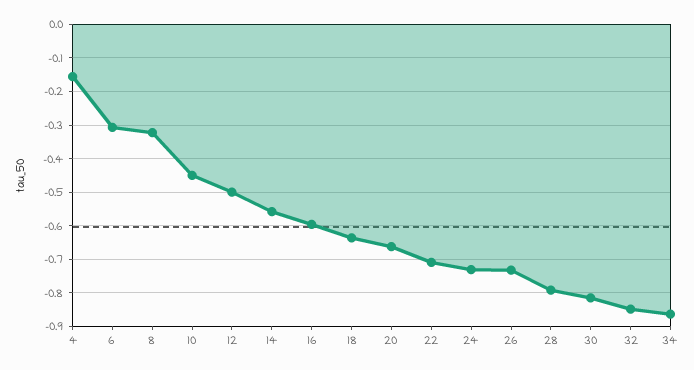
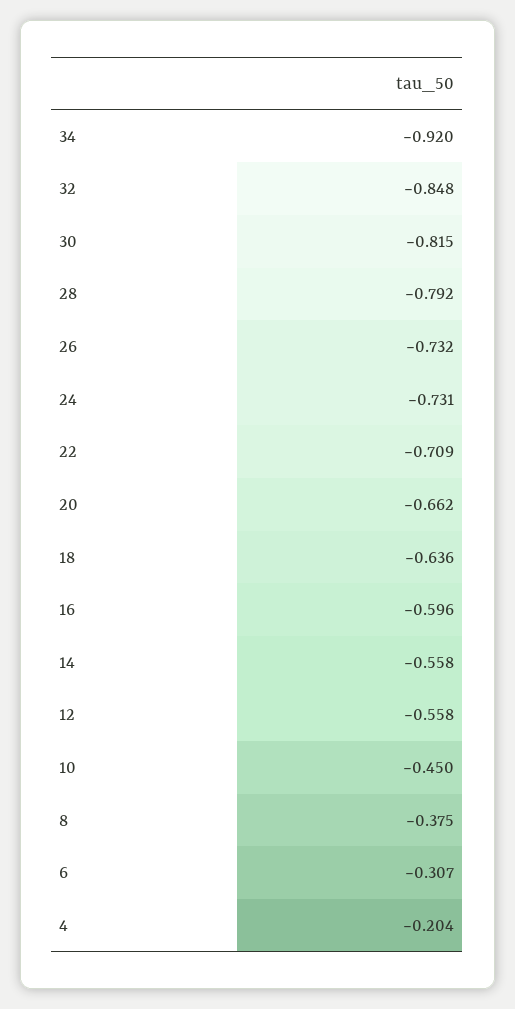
  {
-   "4": -0.16,
+   "4": -0.204,
    "6": -0.307,
-   "8": -0.32,
+   "8": -0.375,
    "10": -0.45,
-   "12": -0.5,
+   "12": -0.558,
    "14": -0.558,
    "16": -0.596,
    "18": -0.636,
    "20": -0.662,
    "22": -0.709,
    "24": -0.731,
    "26": -0.732,
    "28": -0.792,
    "30": -0.815,
    "32": -0.848,
-   "34": -0.86
+   "34": -0.92
  }

